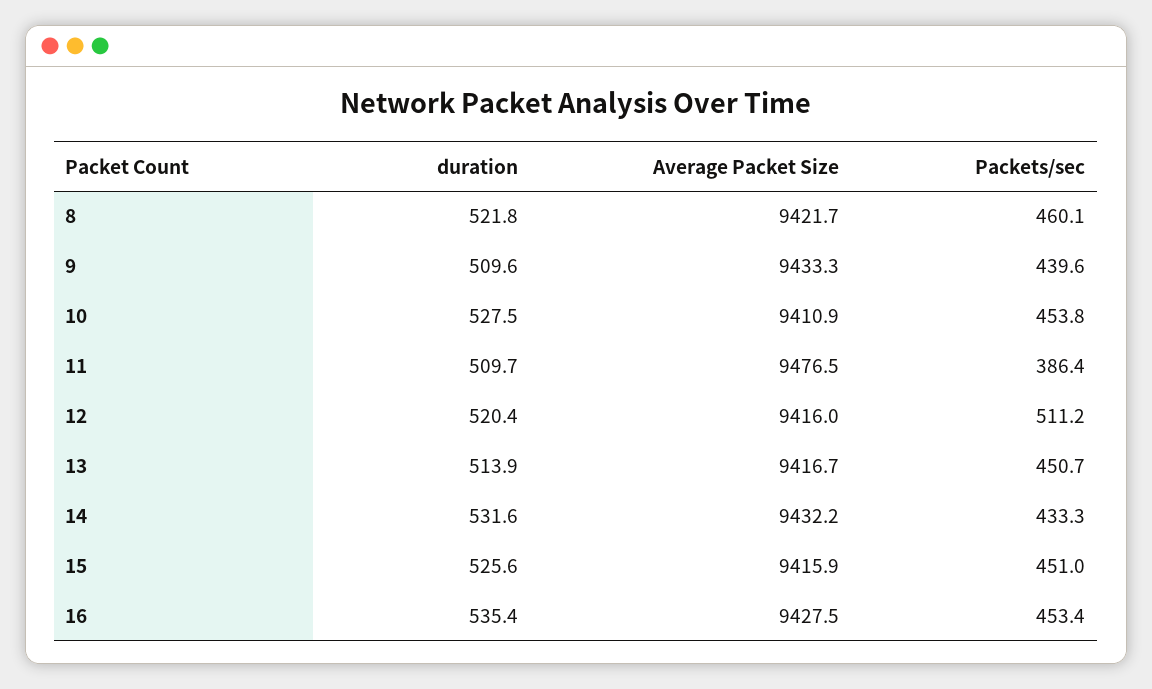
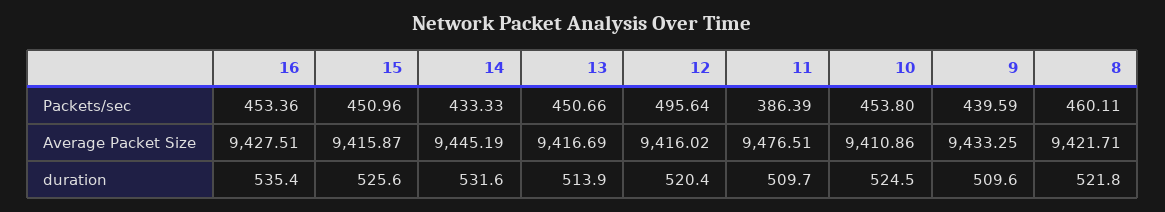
  {
    "duration": {
      "8": 521.8,
      "9": 509.6,
-     "10": 527.5,
+     "10": 524.5,
      "11": 509.7,
      "12": 520.4,
      "13": 513.9,
      "14": 531.6,
      "15": 525.6,
      "16": 535.4
    },
    "Average Packet Size": {
      "8": 9421.71,
      "9": 9433.25,
      "10": 9410.86,
      "11": 9476.51,
      "12": 9416.02,
      "13": 9416.69,
-     "14": 9432.2,
+     "14": 9445.19,
      "15": 9415.87,
      "16": 9427.51
    },
    "Packets/sec": {
      "8": 460.11,
      "9": 439.59,
      "10": 453.8,
      "11": 386.39,
-     "12": 511.2,
+     "12": 495.64,
      "13": 450.66,
      "14": 433.33,
      "15": 450.96,
      "16": 453.36
    }
  }

